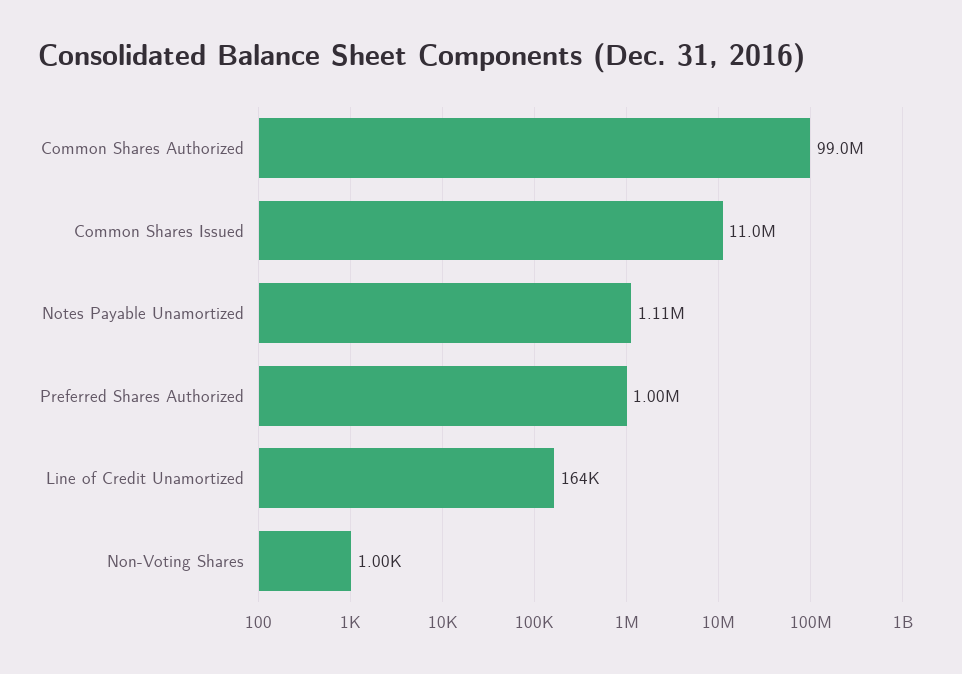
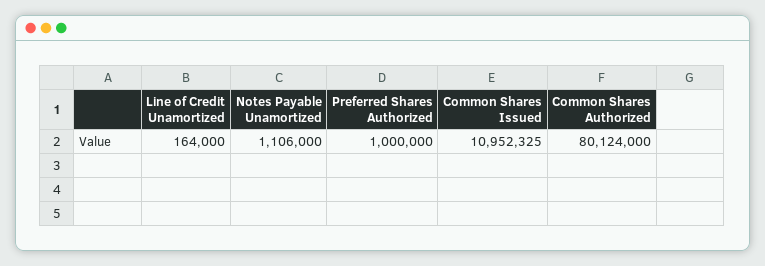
  {
-   "Common Shares Authorized": 99000000,
+   "Common Shares Authorized": 80124000,
    "Common Shares Issued": 10952325,
    "Notes Payable Unamortized": 1106000,
    "Preferred Shares Authorized": 1000000,
-   "Line of Credit Unamortized": 164000,
+   "Line of Credit Unamortized": 164000
-   "Non-Voting Shares": 1000
  }

